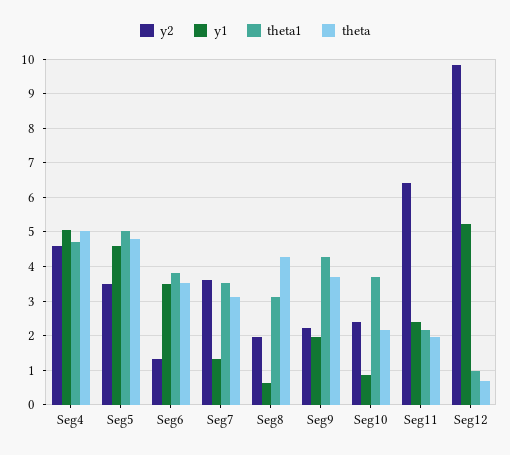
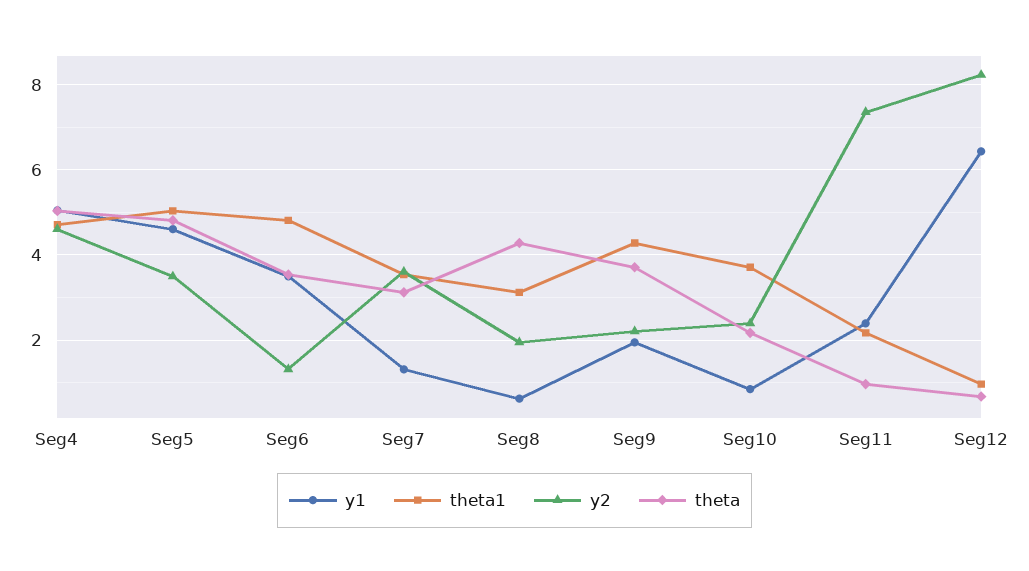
  {
    "y2": {
      "Seg4": 4.6,
      "Seg5": 3.4,
      "Seg6": 1.4,
      "Seg7": 3.6,
      "Seg8": 2,
      "Seg9": 2.2,
      "Seg10": 2.4,
-     "Seg11": 6.4,
+     "Seg11": 7.4,
-     "Seg12": 9.8
+     "Seg12": 8.2
    },
    "y1": {
      "Seg4": 5,
      "Seg5": 4.6,
      "Seg6": 3.4,
      "Seg7": 1.4,
      "Seg8": 0.6,
      "Seg9": 2,
      "Seg10": 0.8,
      "Seg11": 2.4,
-     "Seg12": 5.2
+     "Seg12": 6.4
    },
    "theta1": {
      "Seg4": 4.8,
      "Seg5": 5,
-     "Seg6": 3.8,
+     "Seg6": 4.8,
      "Seg7": 3.6,
      "Seg8": 3.2,
      "Seg9": 4.2,
      "Seg10": 3.8,
      "Seg11": 2.2,
      "Seg12": 1
    },
    "theta": {
      "Seg4": 5,
      "Seg5": 4.8,
      "Seg6": 3.6,
      "Seg7": 3.2,
      "Seg8": 4.2,
      "Seg9": 3.8,
      "Seg10": 2.2,
-     "Seg11": 2,
+     "Seg11": 1,
      "Seg12": 0.6
    }
  }

